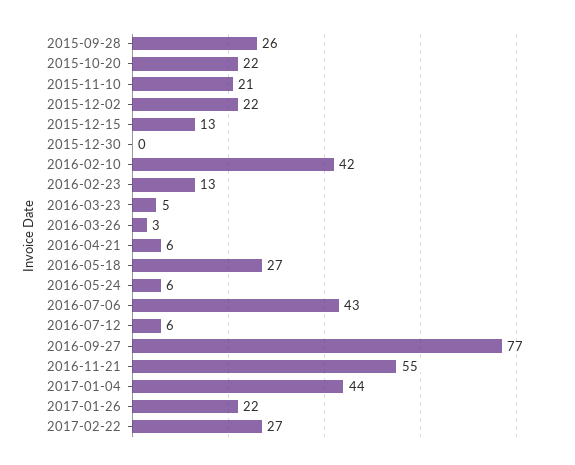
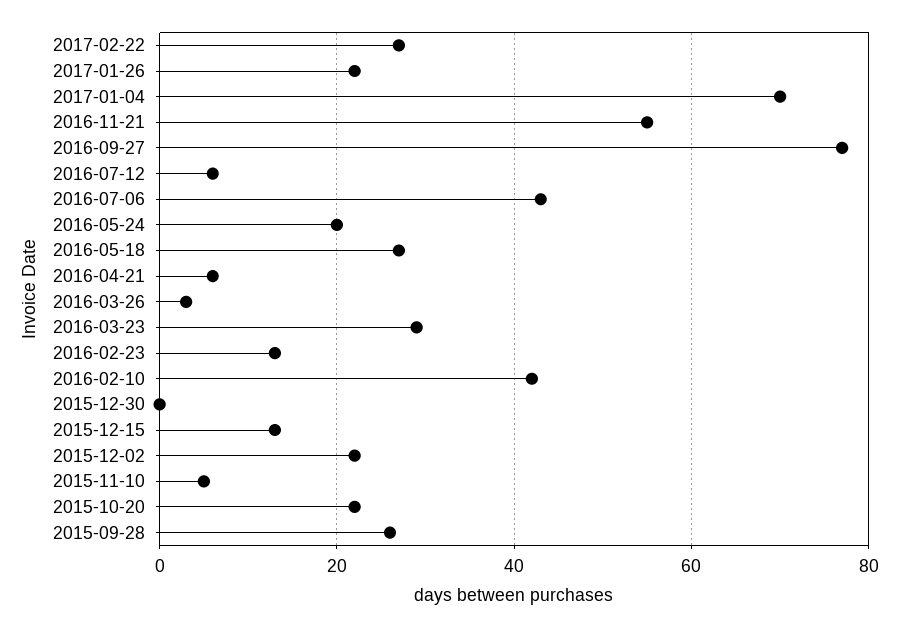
  {
    "2015-09-28": 26,
    "2015-10-20": 22,
-   "2015-11-10": 21,
+   "2015-11-10": 5,
    "2015-12-02": 22,
    "2015-12-15": 13,
    "2015-12-30": 0,
    "2016-02-10": 42,
    "2016-02-23": 13,
-   "2016-03-23": 5,
+   "2016-03-23": 30,
    "2016-03-26": 3,
    "2016-04-21": 6,
    "2016-05-18": 27,
-   "2016-05-24": 6,
+   "2016-05-24": 20,
    "2016-07-06": 43,
    "2016-07-12": 6,
    "2016-09-27": 77,
    "2016-11-21": 55,
-   "2017-01-04": 44,
+   "2017-01-04": 70,
    "2017-01-26": 22,
    "2017-02-22": 27
  }

